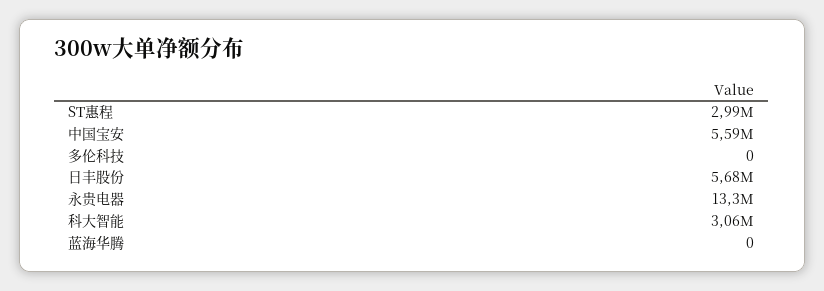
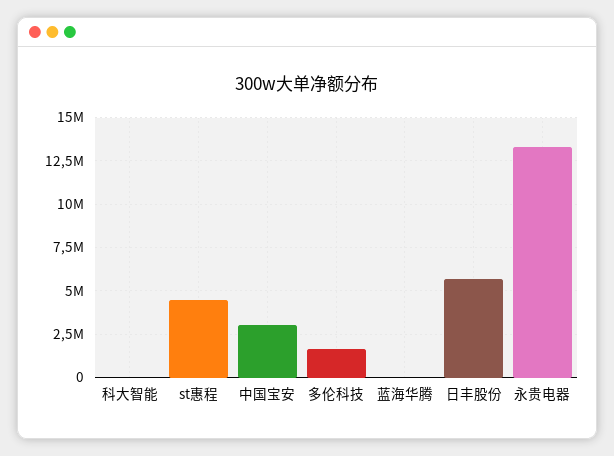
  {
-   "ST惠程": 2990000,
+   "ST惠程": 4500000,
-   "中国宝安": 5590000,
+   "中国宝安": 3000000,
-   "多伦科技": 0,
+   "多伦科技": 1500000,
    "日丰股份": 5680000,
    "永贵电器": 13300000,
-   "科大智能": 3060000,
+   "科大智能": 0,
    "蓝海华腾": 0
  }

